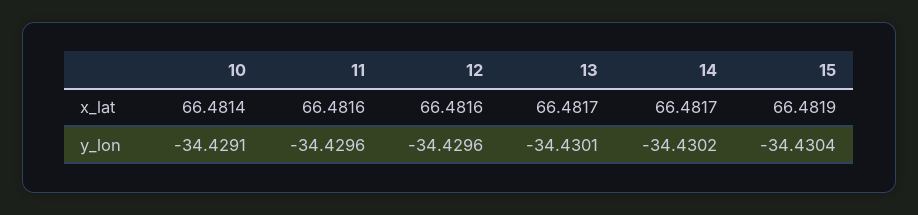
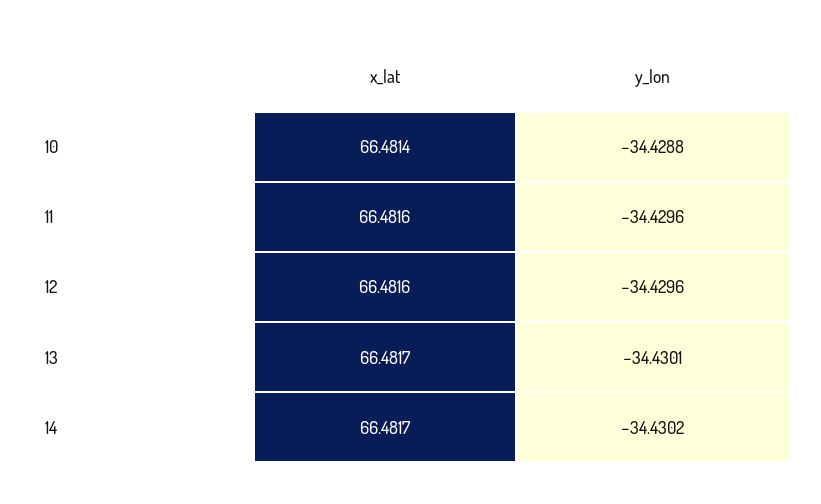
  {
    "10": {
      "x_lat": 66.4814,
-     "y_lon": -34.4291
+     "y_lon": -34.4288
    },
    "11": {
      "x_lat": 66.4816,
      "y_lon": -34.4296
    },
    "12": {
      "x_lat": 66.4816,
      "y_lon": -34.4296
    },
    "13": {
      "x_lat": 66.4817,
      "y_lon": -34.4301
    },
    "14": {
      "x_lat": 66.4817,
      "y_lon": -34.4302
-   },
+   }
-   "15": {
-     "x_lat": 66.4819,
-     "y_lon": -34.4304
-   }
  }

